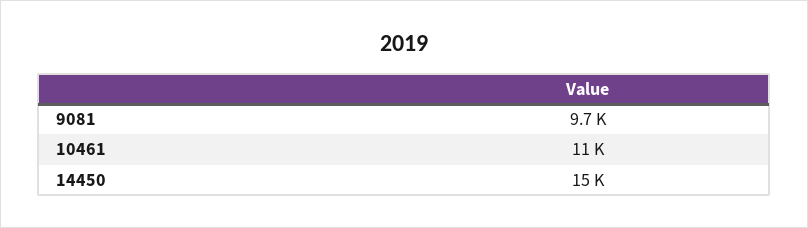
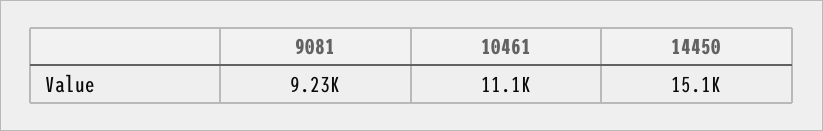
  {
-   "9081": 9700,
+   "9081": 9230,
    "10461": 11100,
    "14450": 15100
  }

